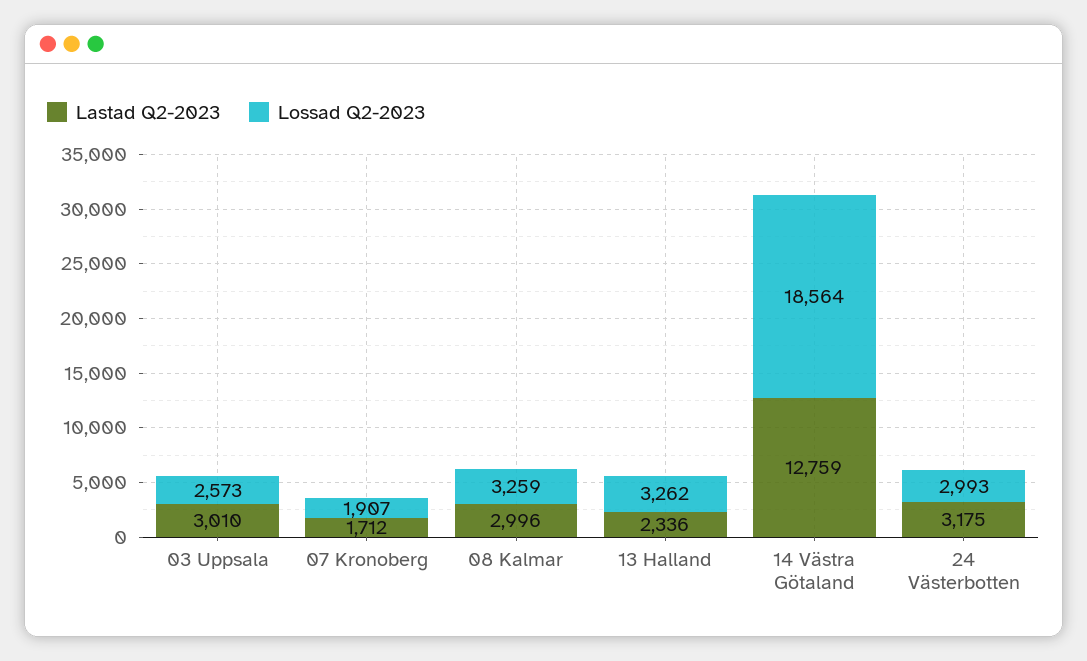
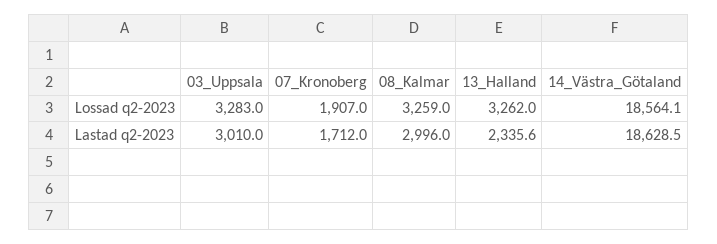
  {
    "Lastad Q2-2023": {
      "03 Uppsala": 3010,
      "07 Kronoberg": 1712,
      "08 Kalmar": 2996,
      "13 Halland": 2335.6,
-     "14 Västra Götaland": 12759,
+     "14 Västra Götaland": 18628.5
-     "24 Västerbotten": 3175
    },
    "Lossad Q2-2023": {
-     "03 Uppsala": 2573,
+     "03 Uppsala": 3283,
      "07 Kronoberg": 1907,
      "08 Kalmar": 3259,
      "13 Halland": 3262,
-     "14 Västra Götaland": 18564.1,
+     "14 Västra Götaland": 18564.1
-     "24 Västerbotten": 2993
    }
  }

